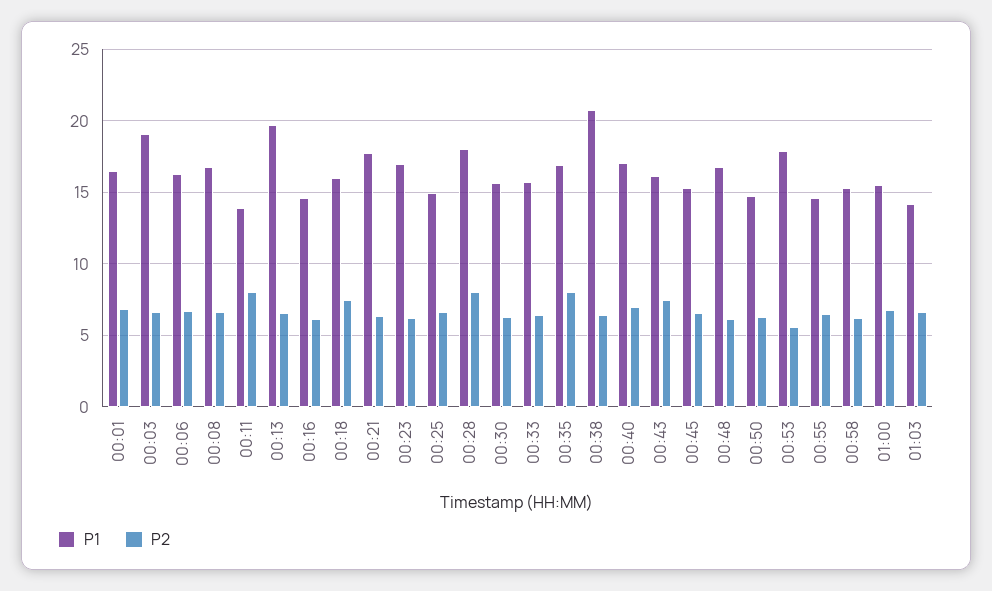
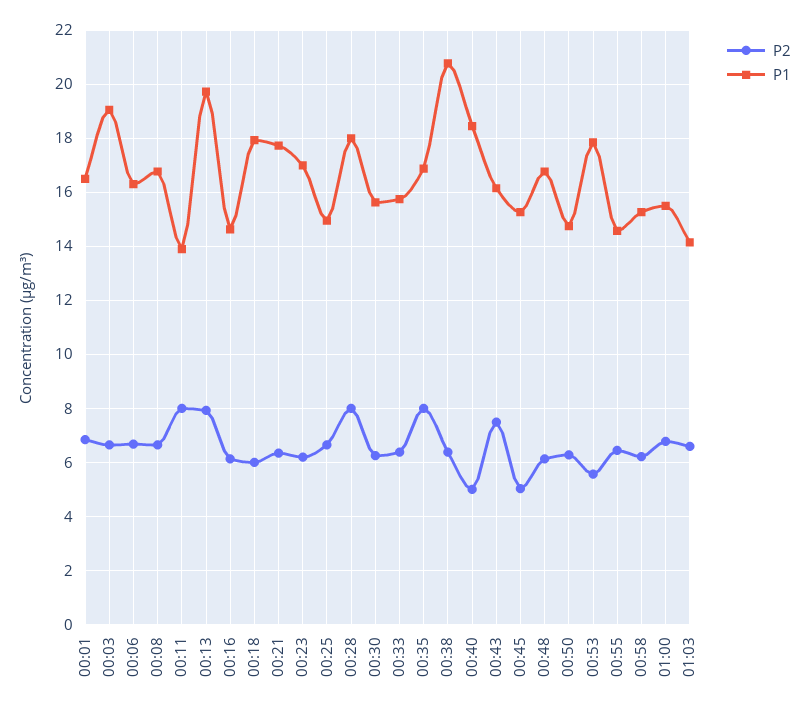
  {
    "P1": {
      "00:01": 16.5,
      "00:03": 19,
      "00:06": 16.25,
      "00:08": 16.75,
      "00:11": 14,
      "00:13": 19.75,
      "00:16": 14.75,
-     "00:18": 16,
+     "00:18": 18,
      "00:21": 17.75,
      "00:23": 17,
      "00:25": 15,
      "00:28": 18,
      "00:30": 15.75,
      "00:33": 15.75,
      "00:35": 17,
      "00:38": 20.75,
-     "00:40": 17,
+     "00:40": 18.5,
      "00:43": 16.25,
      "00:45": 15.25,
      "00:48": 16.75,
      "00:50": 14.75,
      "00:53": 17.75,
      "00:55": 14.5,
      "00:58": 15.25,
      "01:00": 15.5,
      "01:03": 14.25
    },
    "P2": {
      "00:01": 6.75,
      "00:03": 6.75,
      "00:06": 6.75,
      "00:08": 6.75,
      "00:11": 8,
-     "00:13": 6.5,
+     "00:13": 8,
      "00:16": 6.25,
-     "00:18": 7.5,
+     "00:18": 6,
      "00:21": 6.25,
      "00:23": 6.25,
      "00:25": 6.75,
      "00:28": 8,
      "00:30": 6.25,
      "00:33": 6.5,
      "00:35": 8,
      "00:38": 6.5,
-     "00:40": 7,
+     "00:40": 5,
      "00:43": 7.5,
-     "00:45": 6.5,
+     "00:45": 5,
      "00:48": 6.25,
      "00:50": 6.25,
      "00:53": 5.5,
      "00:55": 6.5,
      "00:58": 6.25,
      "01:00": 6.75,
      "01:03": 6.5
    }
  }

